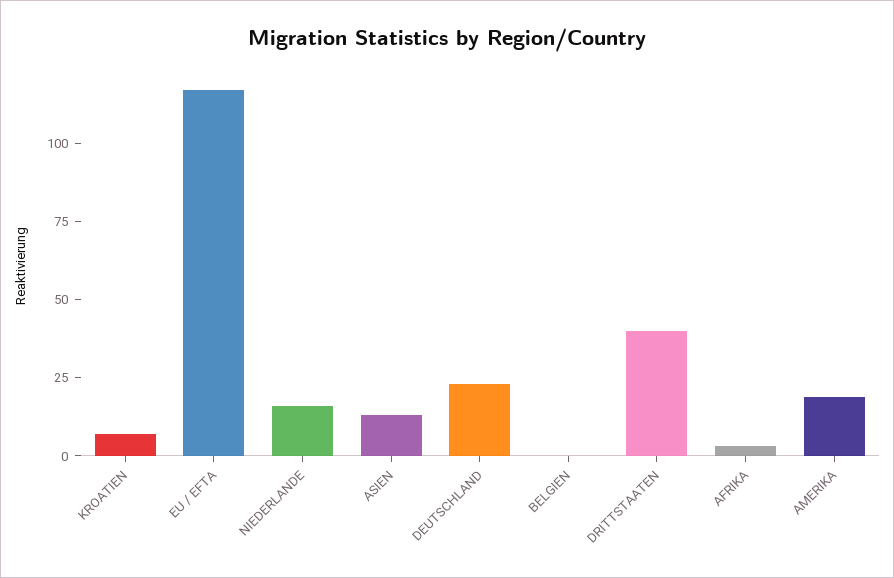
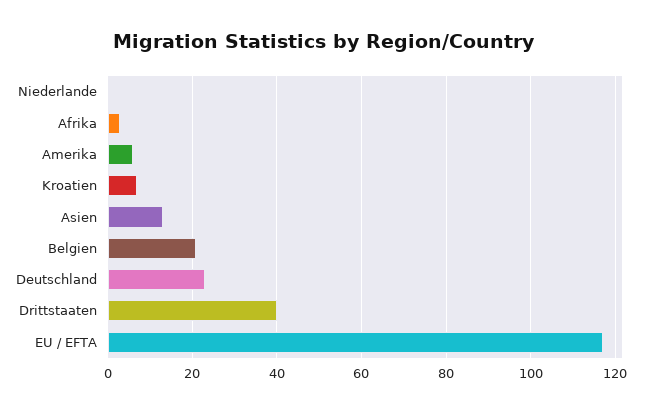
  {
    "KROATIEN": 5,
    "EU / EFTA": 115,
-   "NIEDERLANDE": 15,
+   "NIEDERLANDE": 0,
    "ASIEN": 15,
    "DEUTSCHLAND": 25,
-   "BELGIEN": 0,
+   "BELGIEN": 20,
    "DRITTSTAATEN": 40,
    "AFRIKA": 5,
-   "AMERIKA": 20
+   "AMERIKA": 5
  }

